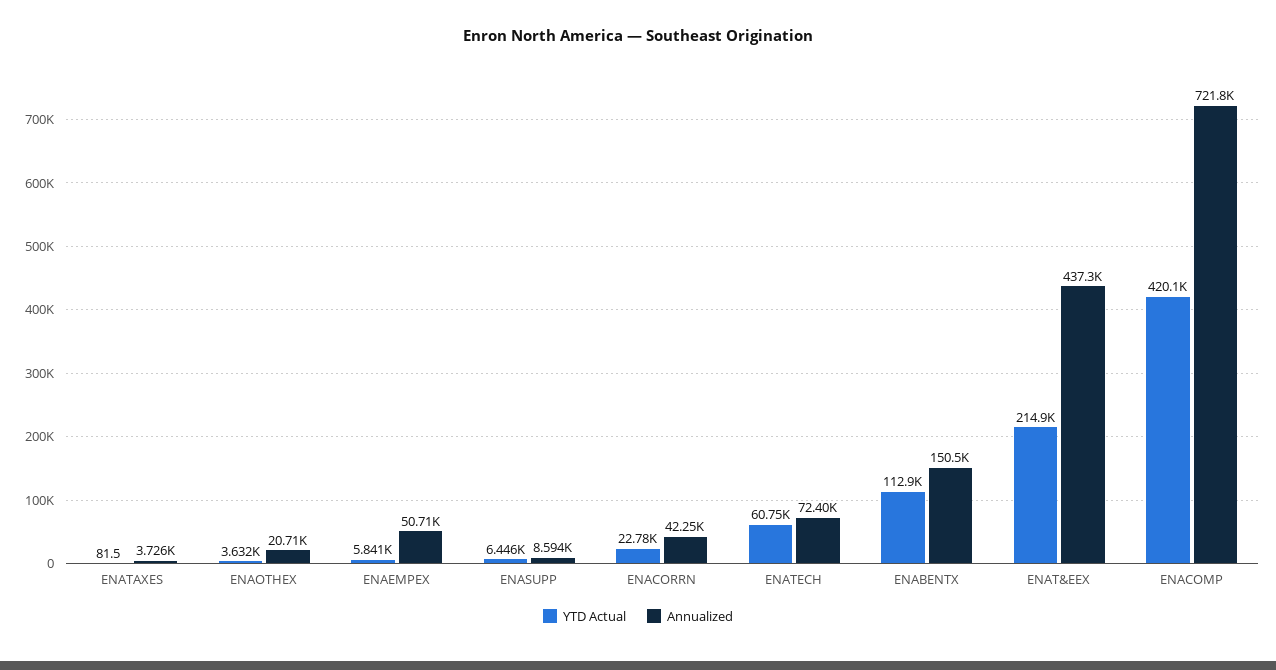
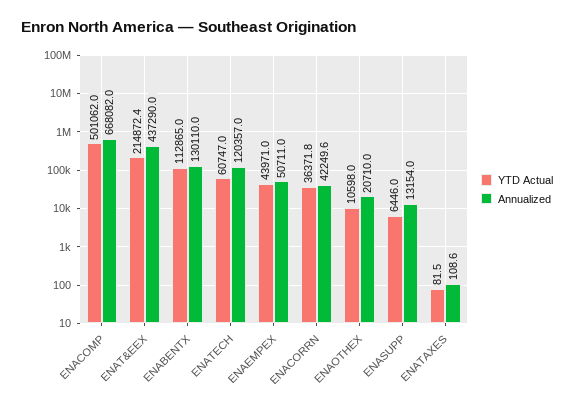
  {
    "YTD Actual": {
      "ENATAXES": 81.5,
-     "ENAOTHEX": 3632,
+     "ENAOTHEX": 10598,
-     "ENAEMPEX": 5841,
+     "ENAEMPEX": 43971,
      "ENASUPP": 6446,
-     "ENACORRN": 22780,
+     "ENACORRN": 36371.8,
      "ENATECH": 60747,
      "ENABENTX": 112865,
      "ENAT&EEX": 214872.4,
-     "ENACOMP": 420100
+     "ENACOMP": 501062
    },
    "Annualized": {
-     "ENATAXES": 3726,
+     "ENATAXES": 108.6,
      "ENAOTHEX": 20710,
      "ENAEMPEX": 50711,
-     "ENASUPP": 8594,
+     "ENASUPP": 13154,
      "ENACORRN": 42249.6,
-     "ENATECH": 72400,
+     "ENATECH": 120357,
-     "ENABENTX": 150500,
+     "ENABENTX": 130110,
      "ENAT&EEX": 437290,
-     "ENACOMP": 721800
+     "ENACOMP": 668082
    }
  }

